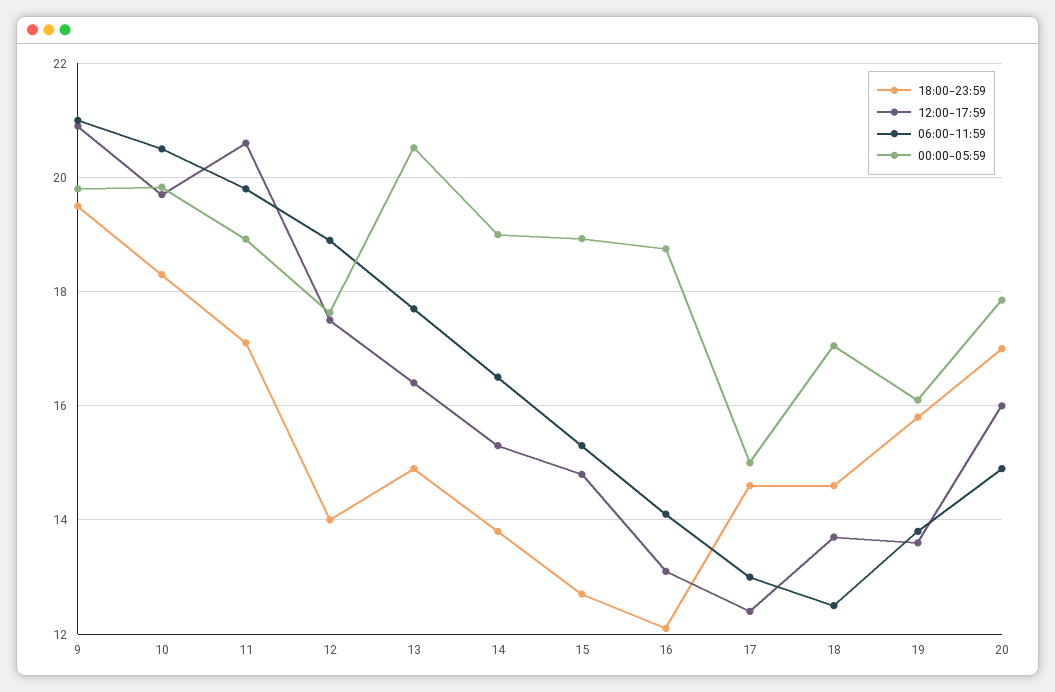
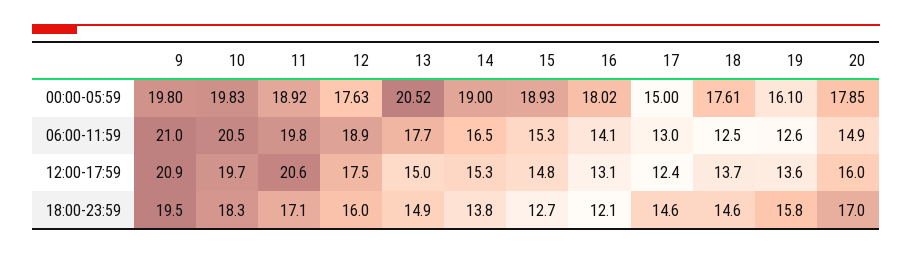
  {
    "18:00-23:59": {
      "9": 19.5,
      "10": 18.3,
      "11": 17.1,
-     "12": 14,
+     "12": 16,
      "13": 14.9,
      "14": 13.8,
      "15": 12.7,
      "16": 12.1,
      "17": 14.6,
      "18": 14.6,
      "19": 15.8,
      "20": 17
    },
    "12:00-17:59": {
      "9": 20.9,
      "10": 19.7,
      "11": 20.6,
      "12": 17.5,
-     "13": 16.4,
+     "13": 15,
      "14": 15.3,
      "15": 14.8,
      "16": 13.1,
      "17": 12.4,
      "18": 13.7,
      "19": 13.6,
      "20": 16
    },
    "06:00-11:59": {
      "9": 21,
      "10": 20.5,
      "11": 19.8,
      "12": 18.9,
      "13": 17.7,
      "14": 16.5,
      "15": 15.3,
      "16": 14.1,
      "17": 13,
      "18": 12.5,
-     "19": 13.8,
+     "19": 12.6,
      "20": 14.9
    },
    "00:00-05:59": {
      "9": 19.8,
      "10": 19.83,
      "11": 18.92,
      "12": 17.63,
      "13": 20.52,
      "14": 19,
      "15": 18.93,
-     "16": 18.8,
+     "16": 18.02,
      "17": 15,
-     "18": 17,
+     "18": 17.61,
      "19": 16.1,
      "20": 17.85
    }
  }

